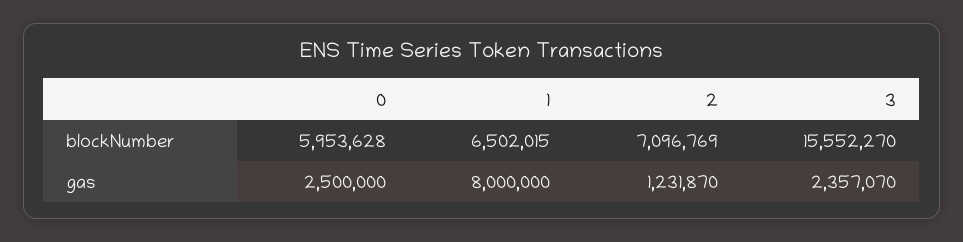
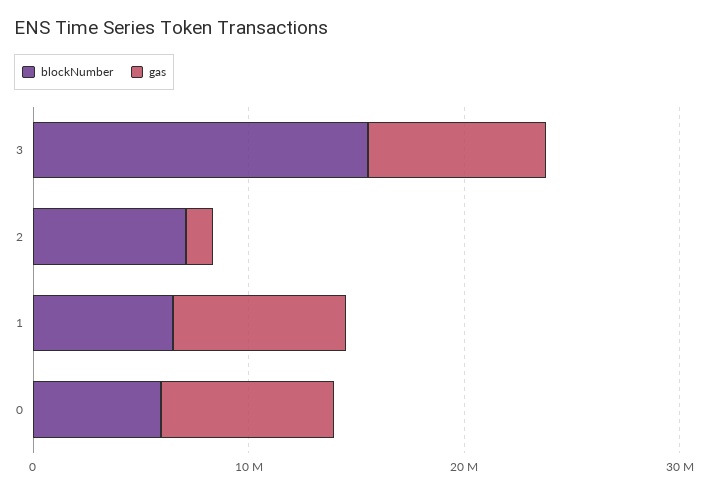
  {
    "blockNumber": {
      "0": 5953628,
      "1": 6502015,
      "2": 7096769,
      "3": 15552270
    },
    "gas": {
-     "0": 2500000,
+     "0": 8000000,
      "1": 8000000,
      "2": 1231870,
-     "3": 2357070
+     "3": 8000000
    }
  }

